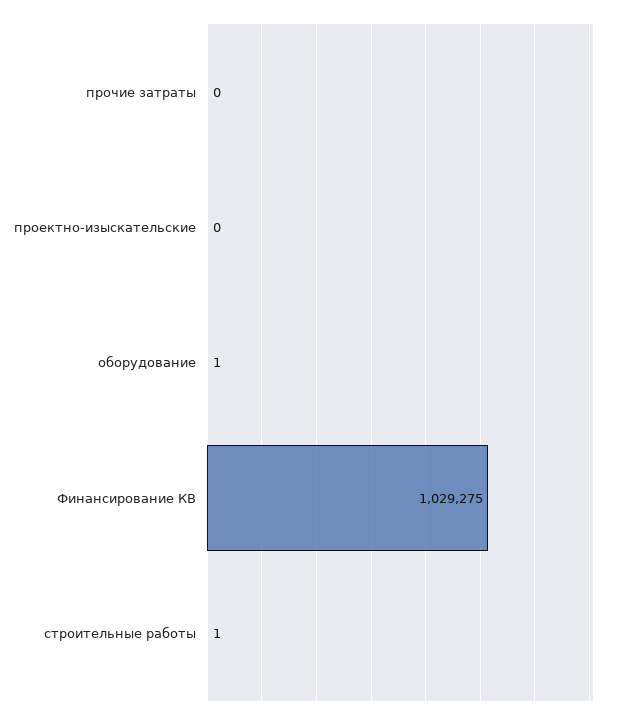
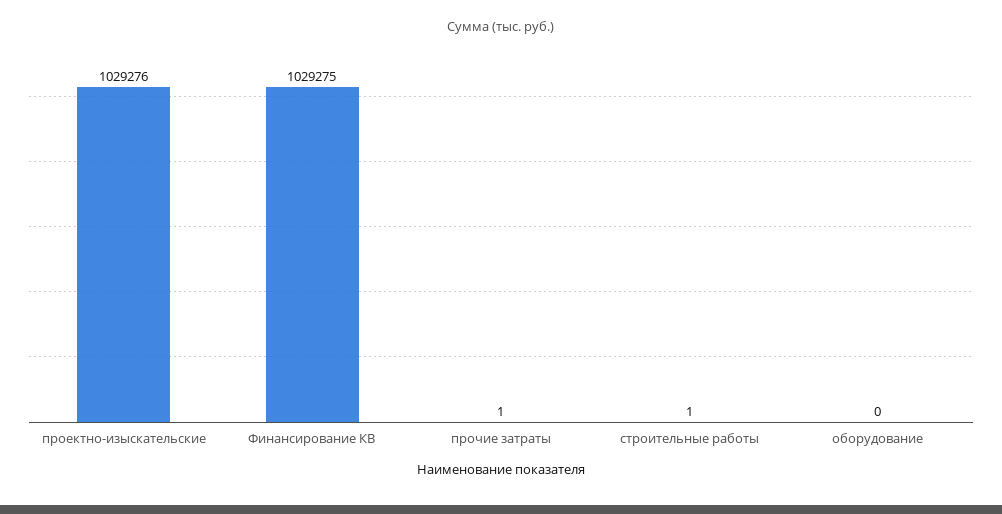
  {
-   "прочие затраты": 0,
+   "прочие затраты": 1,
-   "проектно-изыскательские": 0,
+   "проектно-изыскательские": 1029276,
-   "оборудование": 1,
+   "оборудование": 0,
    "Финансирование КВ": 1029275,
    "строительные работы": 1
  }

